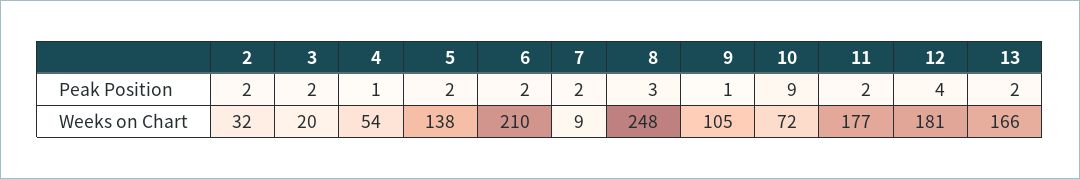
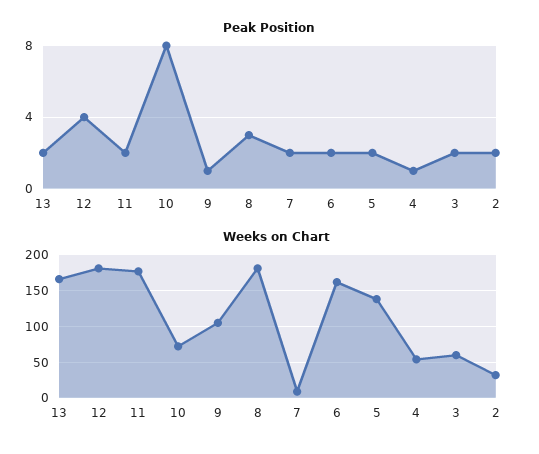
  {
    "Peak Position": {
      "2": 2,
      "3": 2,
      "4": 1,
      "5": 2,
      "6": 2,
      "7": 2,
      "8": 3,
      "9": 1,
-     "10": 9,
+     "10": 8,
      "11": 2,
      "12": 4,
      "13": 2
    },
    "Weeks on Chart": {
      "2": 32,
-     "3": 20,
+     "3": 60,
      "4": 54,
      "5": 138,
-     "6": 210,
+     "6": 160,
      "7": 9,
-     "8": 248,
+     "8": 180,
      "9": 105,
      "10": 72,
      "11": 177,
      "12": 181,
      "13": 166
    }
  }

